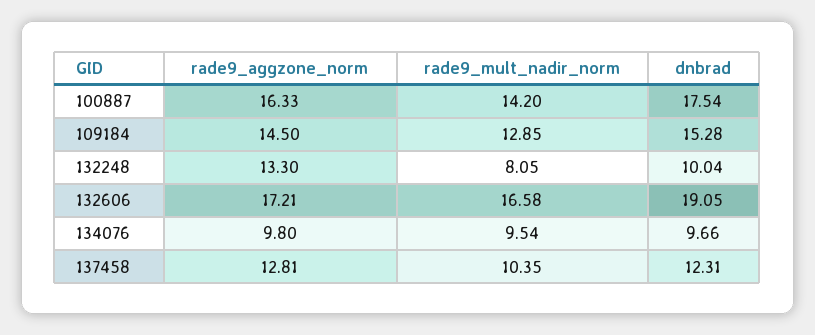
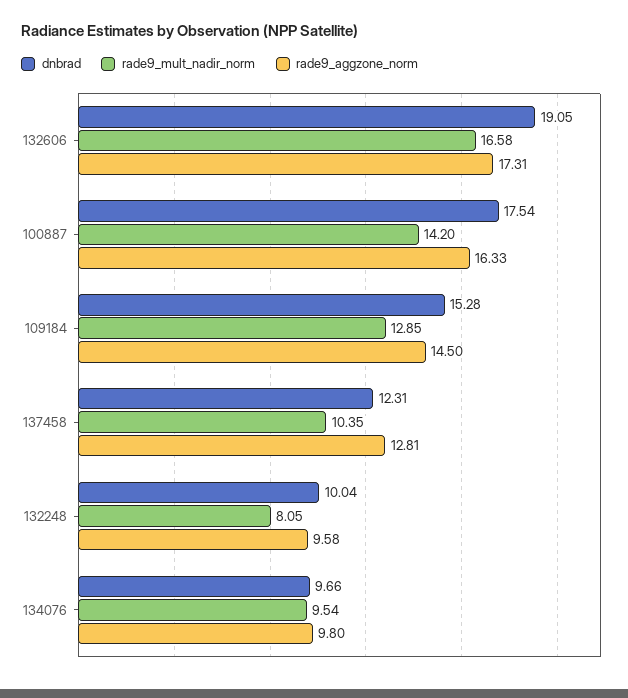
  {
    "rade9_aggzone_norm": {
      "100887": 16.33,
      "109184": 14.5,
-     "132248": 13.3,
+     "132248": 9.58,
-     "132606": 17.21,
+     "132606": 17.31,
      "134076": 9.8,
      "137458": 12.81
    },
    "rade9_mult_nadir_norm": {
      "100887": 14.2,
      "109184": 12.85,
      "132248": 8.05,
      "132606": 16.58,
      "134076": 9.54,
      "137458": 10.35
    },
    "dnbrad": {
      "100887": 17.54,
      "109184": 15.28,
      "132248": 10.04,
      "132606": 19.05,
      "134076": 9.66,
      "137458": 12.31
    }
  }

